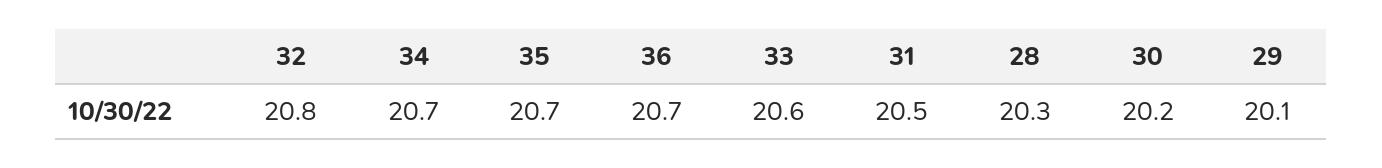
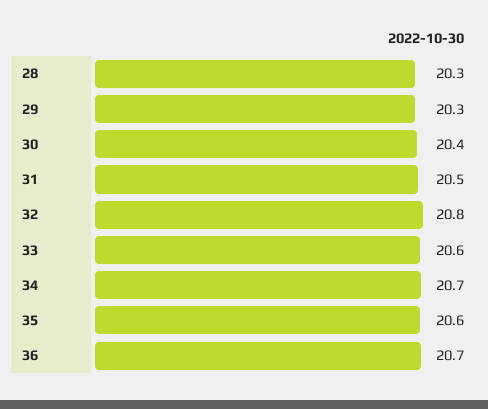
  {
    "32": 20.8,
    "34": 20.7,
-   "35": 20.7,
+   "35": 20.6,
    "36": 20.7,
    "33": 20.6,
    "31": 20.5,
    "28": 20.3,
-   "30": 20.2,
+   "30": 20.4,
-   "29": 20.1
+   "29": 20.3
  }

